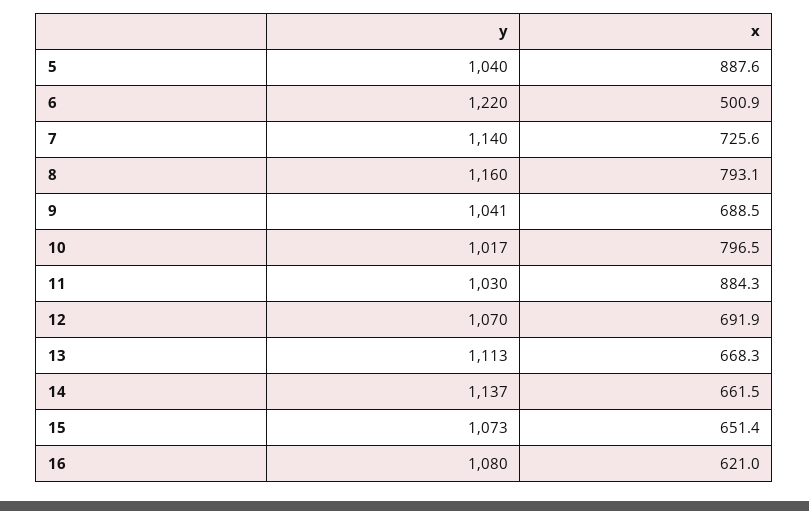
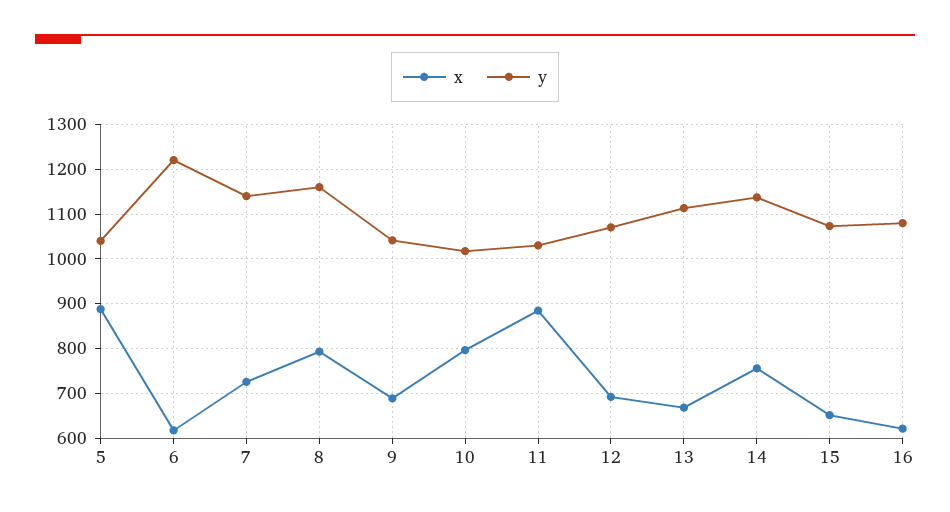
  {
    "y": {
      "5": 1040,
      "6": 1220,
      "7": 1140,
      "8": 1160,
      "9": 1041,
      "10": 1017,
      "11": 1030,
      "12": 1070,
      "13": 1113,
      "14": 1137,
      "15": 1073,
      "16": 1080
    },
    "x": {
      "5": 887.6,
-     "6": 500.9,
+     "6": 620,
      "7": 725.6,
      "8": 793.1,
      "9": 688.5,
      "10": 796.5,
      "11": 884.3,
      "12": 691.9,
      "13": 668.3,
-     "14": 661.5,
+     "14": 760,
      "15": 651.4,
      "16": 621
    }
  }

